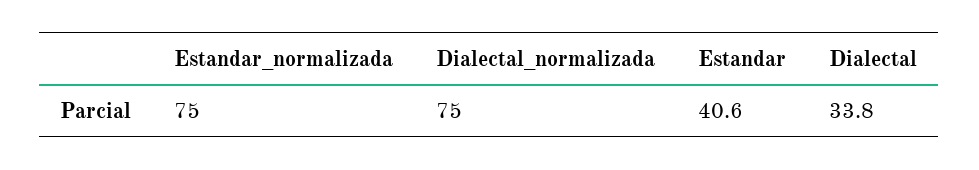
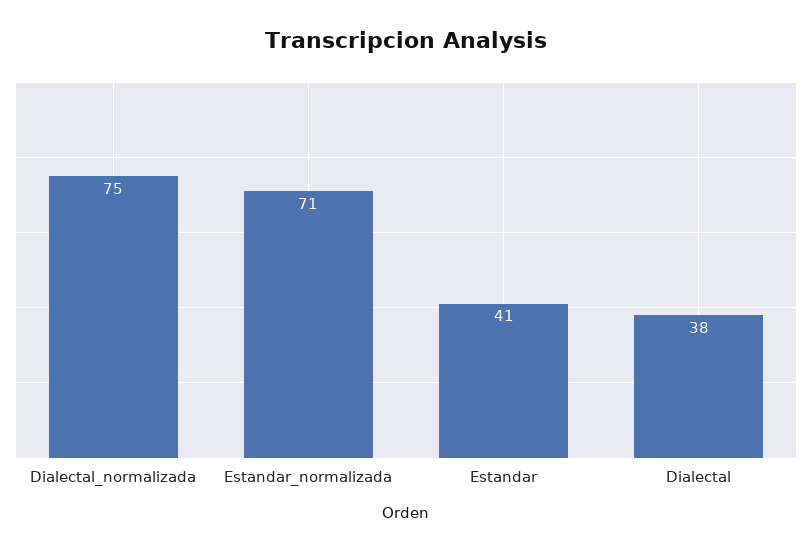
  {
-   "Estandar_normalizada": 75,
+   "Estandar_normalizada": 71,
    "Dialectal_normalizada": 75,
    "Estandar": 40.6,
-   "Dialectal": 33.8
+   "Dialectal": 38
  }

